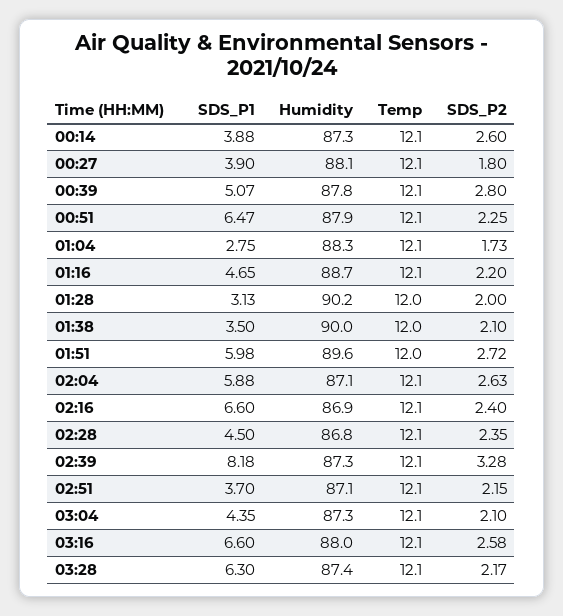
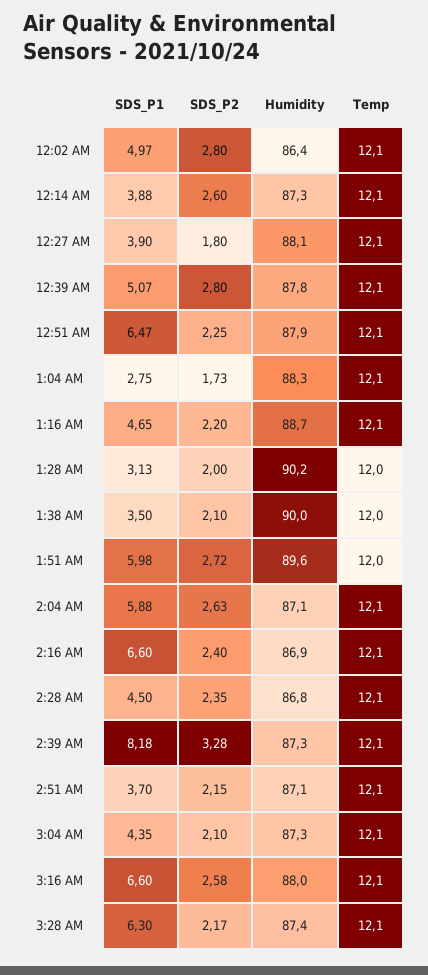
  {
    "SDS_P1": {
      "00:14": 3.88,
      "00:27": 3.9,
      "00:39": 5.07,
      "00:51": 6.47,
      "01:04": 2.75,
      "01:16": 4.65,
      "01:28": 3.13,
      "01:38": 3.5,
      "01:51": 5.98,
      "02:04": 5.88,
      "02:16": 6.6,
      "02:28": 4.5,
      "02:39": 8.18,
      "02:51": 3.7,
      "03:04": 4.35,
      "03:16": 6.6,
-     "03:28": 6.3
+     "03:28": 6.3,
+     "12:02 AM": 4.97
    },
    "Humidity": {
      "00:14": 87.3,
      "00:27": 88.1,
      "00:39": 87.8,
      "00:51": 87.9,
      "01:04": 88.3,
      "01:16": 88.7,
      "01:28": 90.2,
      "01:38": 90,
      "01:51": 89.6,
      "02:04": 87.1,
      "02:16": 86.9,
      "02:28": 86.8,
      "02:39": 87.3,
      "02:51": 87.1,
      "03:04": 87.3,
      "03:16": 88,
-     "03:28": 87.4
+     "03:28": 87.4,
+     "12:02 AM": 86.4
    },
    "Temp": {
      "00:14": 12.1,
      "00:27": 12.1,
      "00:39": 12.1,
      "00:51": 12.1,
      "01:04": 12.1,
      "01:16": 12.1,
      "01:28": 12,
      "01:38": 12,
      "01:51": 12,
      "02:04": 12.1,
      "02:16": 12.1,
      "02:28": 12.1,
      "02:39": 12.1,
      "02:51": 12.1,
      "03:04": 12.1,
      "03:16": 12.1,
-     "03:28": 12.1
+     "03:28": 12.1,
+     "12:02 AM": 12.1
    },
    "SDS_P2": {
      "00:14": 2.6,
      "00:27": 1.8,
      "00:39": 2.8,
      "00:51": 2.25,
      "01:04": 1.73,
      "01:16": 2.2,
      "01:28": 2,
      "01:38": 2.1,
      "01:51": 2.72,
      "02:04": 2.63,
      "02:16": 2.4,
      "02:28": 2.35,
      "02:39": 3.28,
      "02:51": 2.15,
      "03:04": 2.1,
      "03:16": 2.58,
-     "03:28": 2.17
+     "03:28": 2.17,
+     "12:02 AM": 2.8
    }
  }

